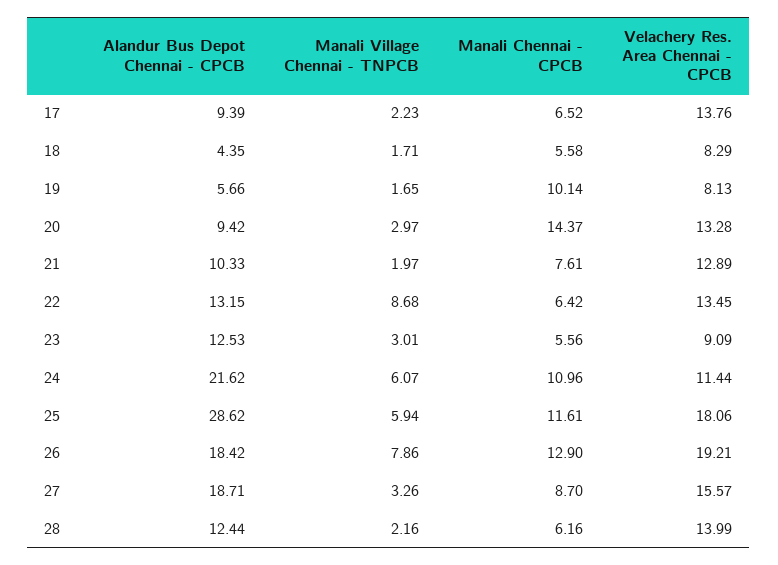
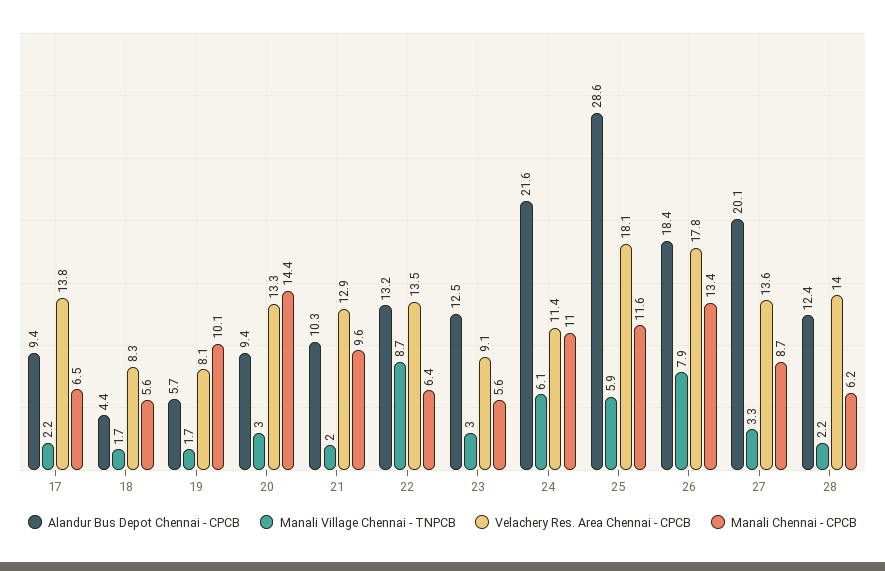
  {
    "Alandur Bus Depot Chennai - CPCB": {
      "17": 9.39,
      "18": 4.35,
      "19": 5.66,
      "20": 9.42,
      "21": 10.33,
      "22": 13.15,
      "23": 12.53,
      "24": 21.62,
      "25": 28.62,
      "26": 18.42,
-     "27": 18.71,
+     "27": 20.1,
      "28": 12.44
    },
    "Manali Village Chennai - TNPCB": {
      "17": 2.23,
      "18": 1.71,
      "19": 1.65,
      "20": 2.97,
      "21": 1.97,
      "22": 8.68,
      "23": 3.01,
      "24": 6.07,
      "25": 5.94,
      "26": 7.86,
      "27": 3.26,
      "28": 2.16
    },
    "Manali Chennai - CPCB": {
      "17": 6.52,
      "18": 5.58,
      "19": 10.14,
      "20": 14.37,
-     "21": 7.61,
+     "21": 9.6,
      "22": 6.42,
      "23": 5.56,
      "24": 10.96,
      "25": 11.61,
-     "26": 12.9,
+     "26": 13.4,
      "27": 8.7,
      "28": 6.16
    },
    "Velachery Res. Area Chennai - CPCB": {
      "17": 13.76,
      "18": 8.29,
      "19": 8.13,
      "20": 13.28,
      "21": 12.89,
      "22": 13.45,
      "23": 9.09,
      "24": 11.44,
      "25": 18.06,
-     "26": 19.21,
+     "26": 17.8,
-     "27": 15.57,
+     "27": 13.6,
      "28": 13.99
    }
  }

